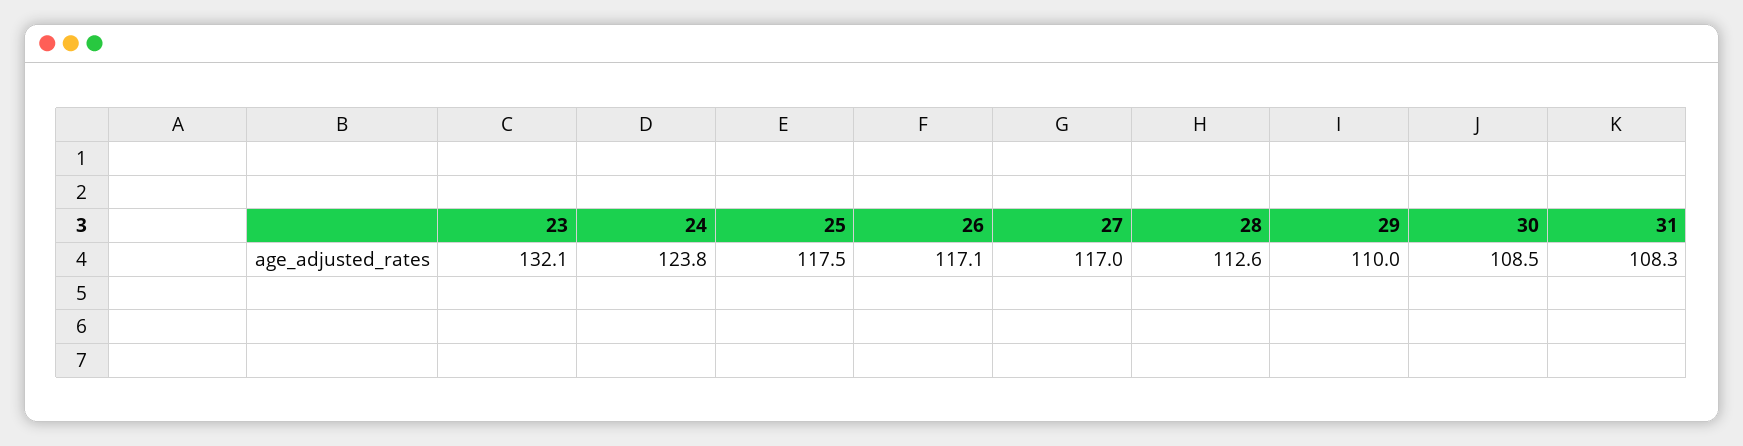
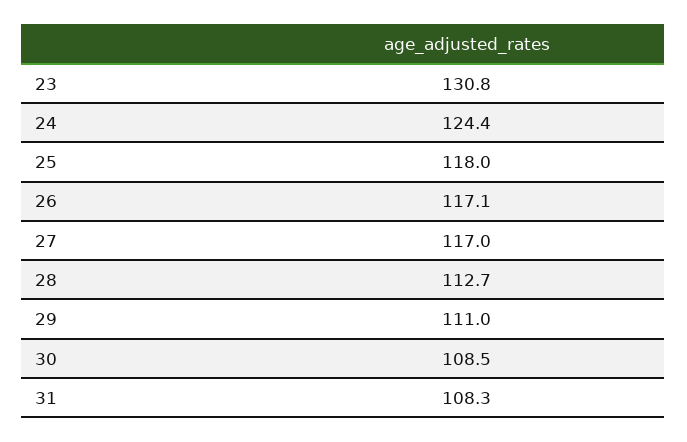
  {
-   "23": 132.1,
+   "23": 130.8,
-   "24": 123.8,
+   "24": 124.4,
-   "25": 117.5,
+   "25": 118,
    "26": 117.1,
    "27": 117,
-   "28": 112.6,
+   "28": 112.7,
-   "29": 110,
+   "29": 111,
    "30": 108.5,
    "31": 108.3
  }

